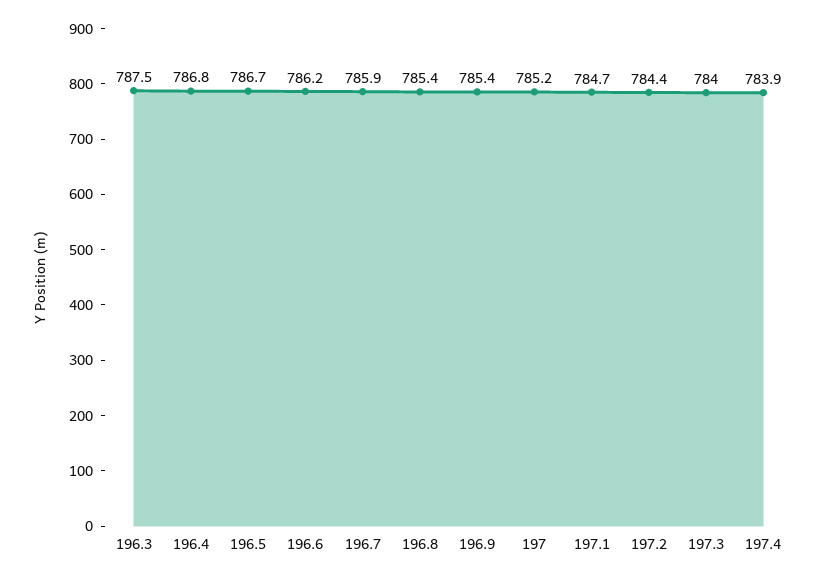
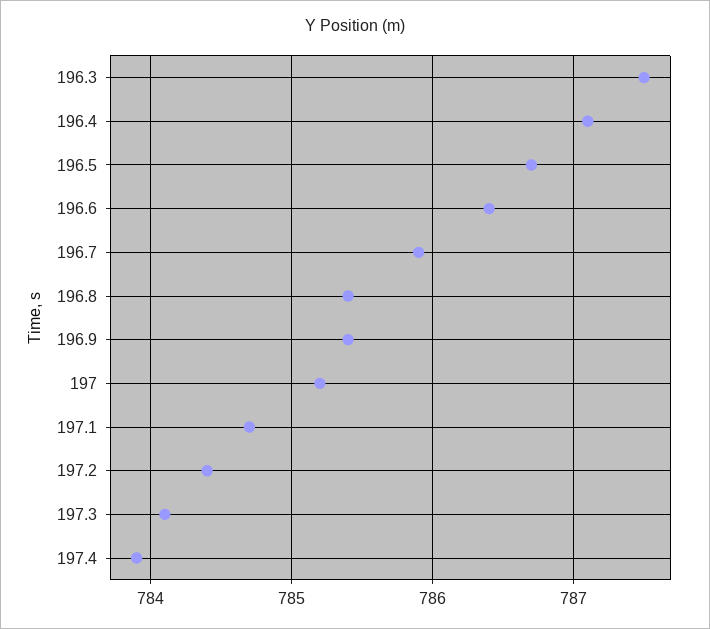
  {
    "196.3": 787.5,
-   "196.4": 786.8,
+   "196.4": 787.1,
    "196.5": 786.7,
-   "196.6": 786.2,
+   "196.6": 786.4,
    "196.7": 785.9,
    "196.8": 785.4,
    "196.9": 785.4,
    "197": 785.2,
    "197.1": 784.7,
    "197.2": 784.4,
-   "197.3": 784,
+   "197.3": 784.1,
    "197.4": 783.9
  }

